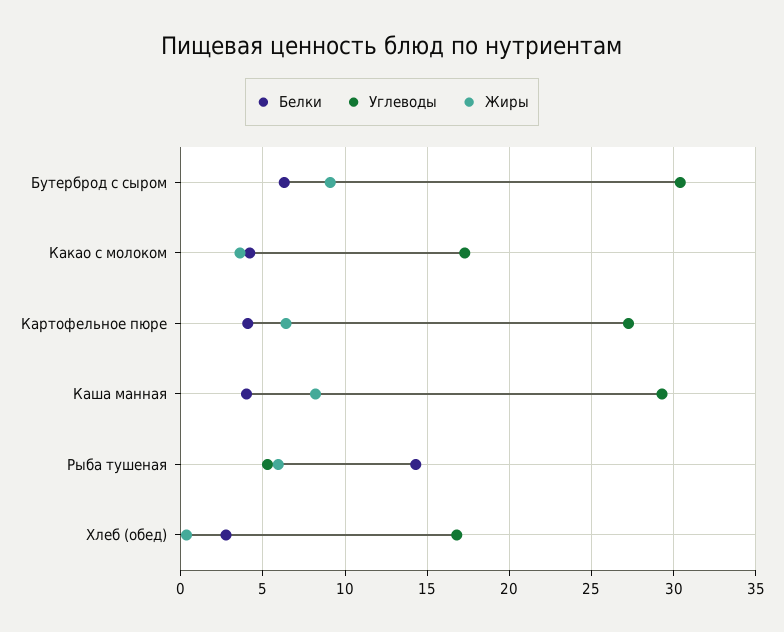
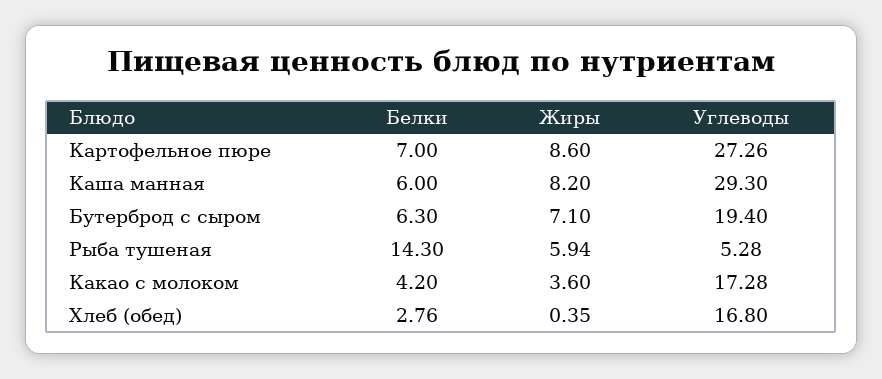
  {
    "Белки": {
      "Бутерброд с сыром": 6.3,
      "Какао с молоком": 4.2,
-     "Картофельное пюре": 4,
+     "Картофельное пюре": 7,
-     "Каша манная": 4,
+     "Каша манная": 6,
      "Рыба тушеная": 14.3,
      "Хлеб (обед)": 2.76
    },
    "Углеводы": {
-     "Бутерброд с сыром": 30.5,
+     "Бутерброд с сыром": 19.4,
      "Какао с молоком": 17.28,
      "Картофельное пюре": 27.26,
      "Каша манная": 29.3,
      "Рыба тушеная": 5.28,
      "Хлеб (обед)": 16.8
    },
    "Жиры": {
-     "Бутерброд с сыром": 9,
+     "Бутерброд с сыром": 7.1,
      "Какао с молоком": 3.6,
-     "Картофельное пюре": 6.5,
+     "Картофельное пюре": 8.6,
      "Каша манная": 8.2,
      "Рыба тушеная": 5.94,
      "Хлеб (обед)": 0.35
    }
  }

